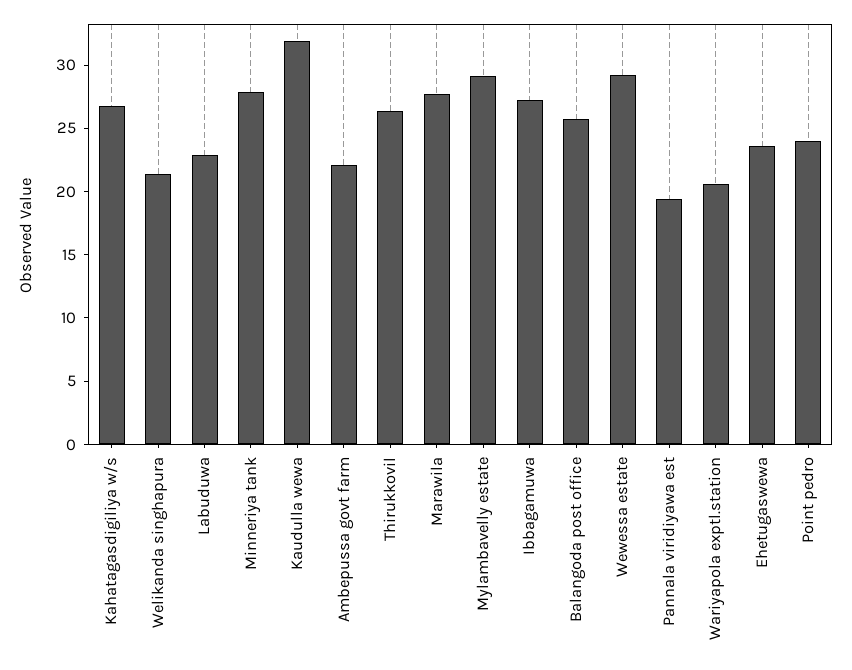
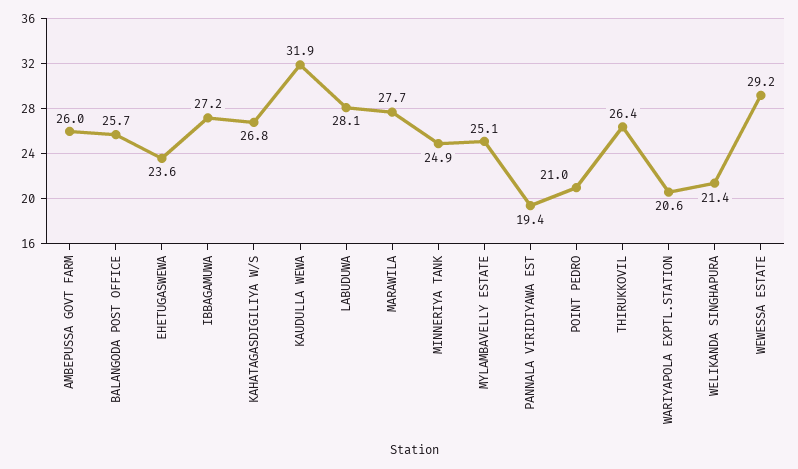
  {
    "Kahatagasdigiliya w/s": 26.8,
    "Welikanda singhapura": 21.4,
-   "Labuduwa": 23,
+   "Labuduwa": 28.1,
-   "Minneriya tank": 28,
+   "Minneriya tank": 24.9,
    "Kaudulla wewa": 31.9,
-   "Ambepussa govt farm": 22,
+   "Ambepussa govt farm": 26,
    "Thirukkovil": 26.4,
    "Marawila": 27.7,
-   "Mylambavelly estate": 29,
+   "Mylambavelly estate": 25.1,
    "Ibbagamuwa": 27.2,
    "Balangoda post office": 25.7,
    "Wewessa estate": 29.2,
    "Pannala viridiyawa est": 19.4,
    "Wariyapola exptl.station": 20.6,
    "Ehetugaswewa": 23.6,
-   "Point pedro": 24
+   "Point pedro": 21
  }

